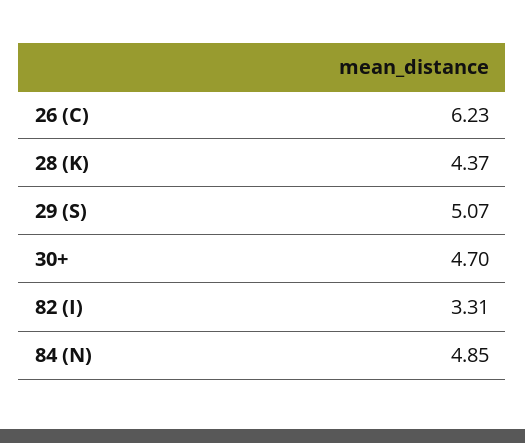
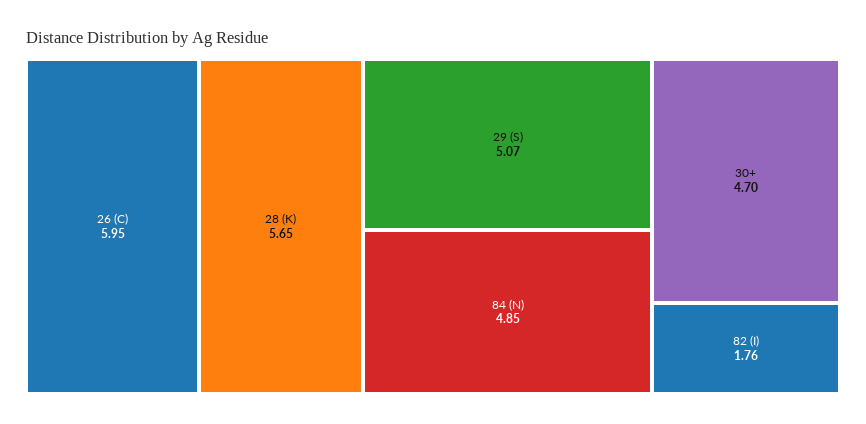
  {
-   "26 (C)": 6.23,
+   "26 (C)": 5.95,
-   "28 (K)": 4.37,
+   "28 (K)": 5.65,
    "29 (S)": 5.07,
    "30+": 4.7,
-   "82 (I)": 3.31,
+   "82 (I)": 1.76,
    "84 (N)": 4.85
  }

